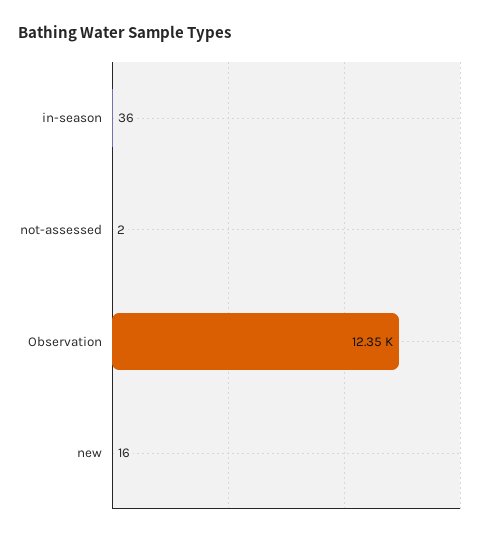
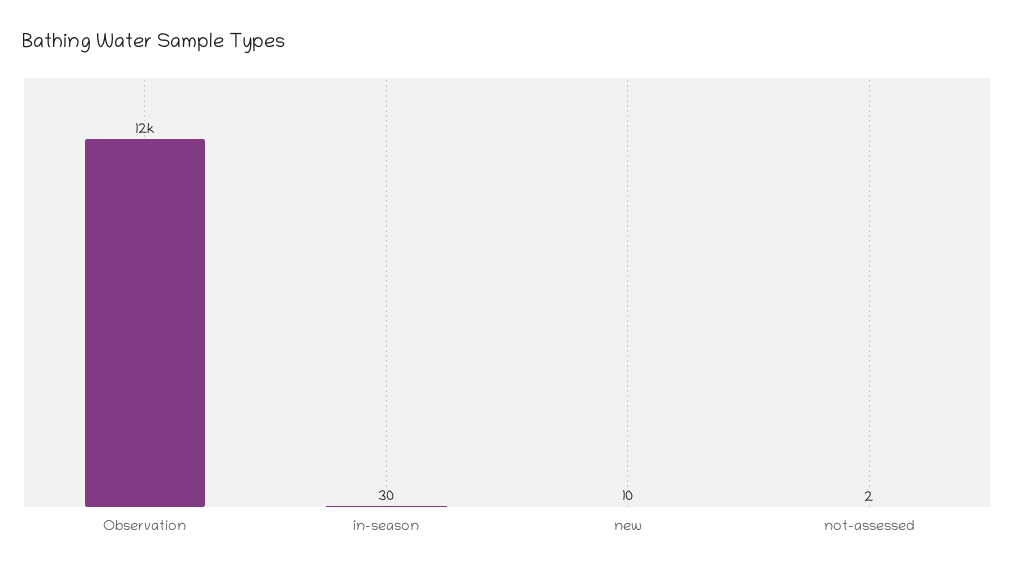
  {
-   "in-season": 36,
+   "in-season": 30,
    "not-assessed": 2,
    "Observation": 12350,
-   "new": 16
+   "new": 10
  }

